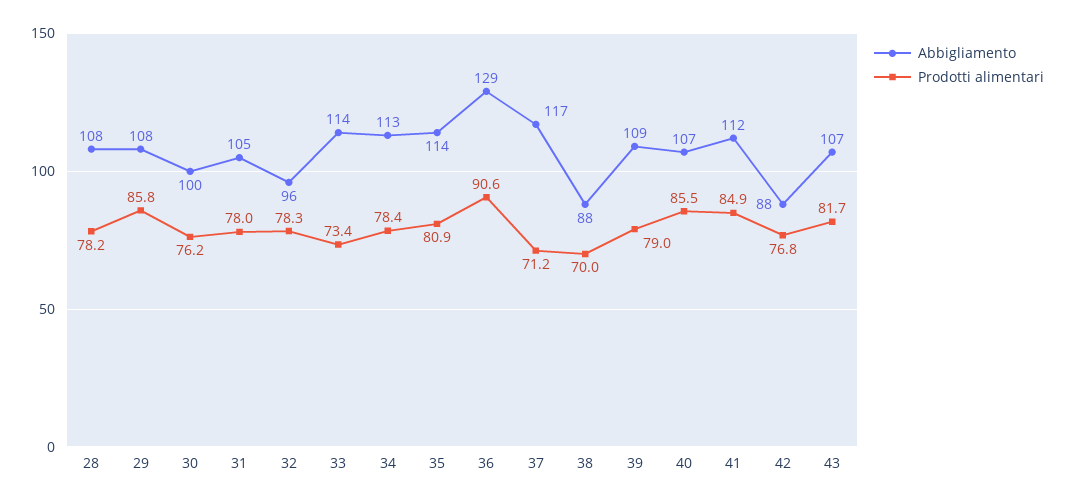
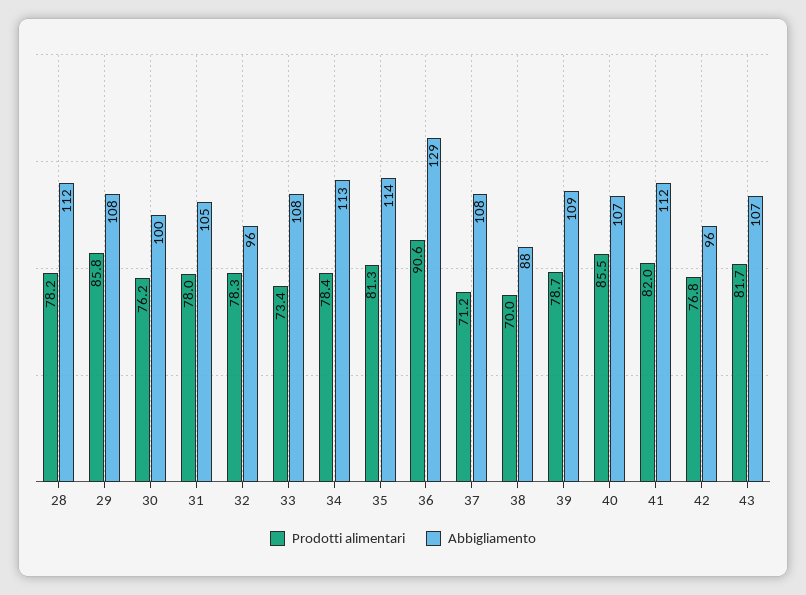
  {
    "Abbigliamento": {
-     "28": 108,
+     "28": 112,
      "29": 108,
      "30": 100,
      "31": 105,
      "32": 96,
-     "33": 114,
+     "33": 108,
      "34": 113,
      "35": 114,
      "36": 129,
-     "37": 117,
+     "37": 108,
      "38": 88,
      "39": 109,
      "40": 107,
      "41": 112,
-     "42": 88,
+     "42": 96,
      "43": 107
    },
    "Prodotti alimentari": {
      "28": 78.2,
      "29": 85.8,
      "30": 76.2,
      "31": 78,
      "32": 78.3,
      "33": 73.4,
      "34": 78.4,
-     "35": 80.9,
+     "35": 81.3,
      "36": 90.6,
      "37": 71.2,
      "38": 70,
-     "39": 79,
+     "39": 78.7,
      "40": 85.5,
-     "41": 84.9,
+     "41": 82,
      "42": 76.8,
      "43": 81.7
    }
  }

